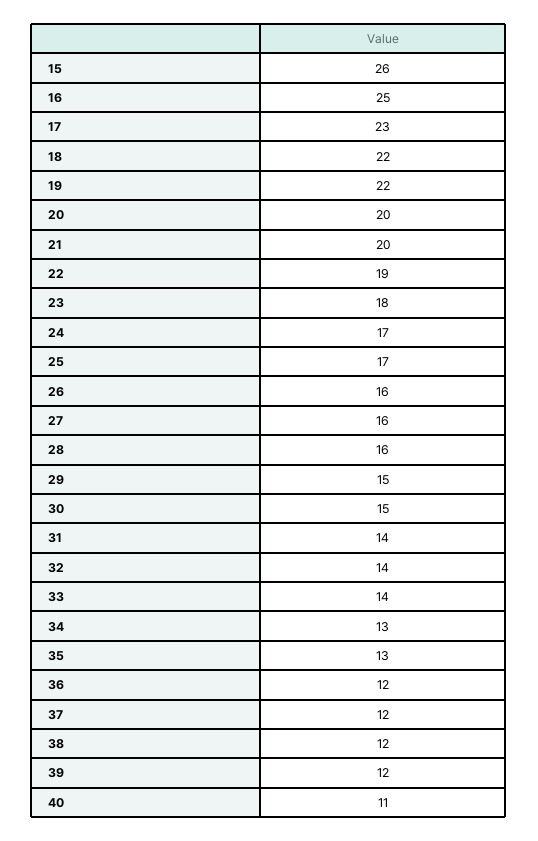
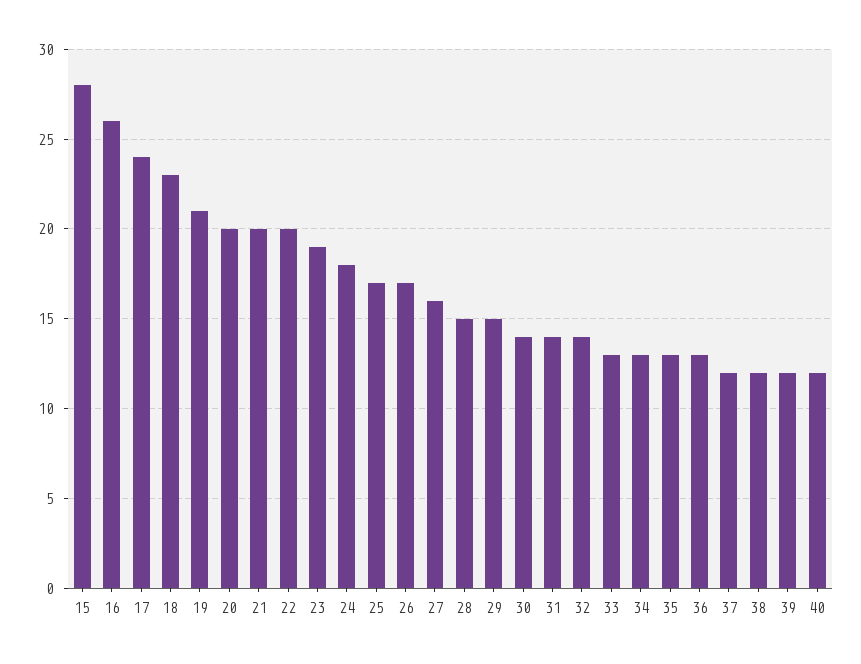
  {
-   "15": 26,
+   "15": 28,
-   "16": 25,
+   "16": 26,
-   "17": 23,
+   "17": 24,
-   "18": 22,
+   "18": 23,
-   "19": 22,
+   "19": 21,
    "20": 20,
    "21": 20,
-   "22": 19,
+   "22": 20,
-   "23": 18,
+   "23": 19,
-   "24": 17,
+   "24": 18,
    "25": 17,
-   "26": 16,
+   "26": 17,
    "27": 16,
-   "28": 16,
+   "28": 15,
    "29": 15,
-   "30": 15,
+   "30": 14,
    "31": 14,
    "32": 14,
-   "33": 14,
+   "33": 13,
    "34": 13,
    "35": 13,
-   "36": 12,
+   "36": 13,
    "37": 12,
    "38": 12,
    "39": 12,
-   "40": 11
+   "40": 12
  }

